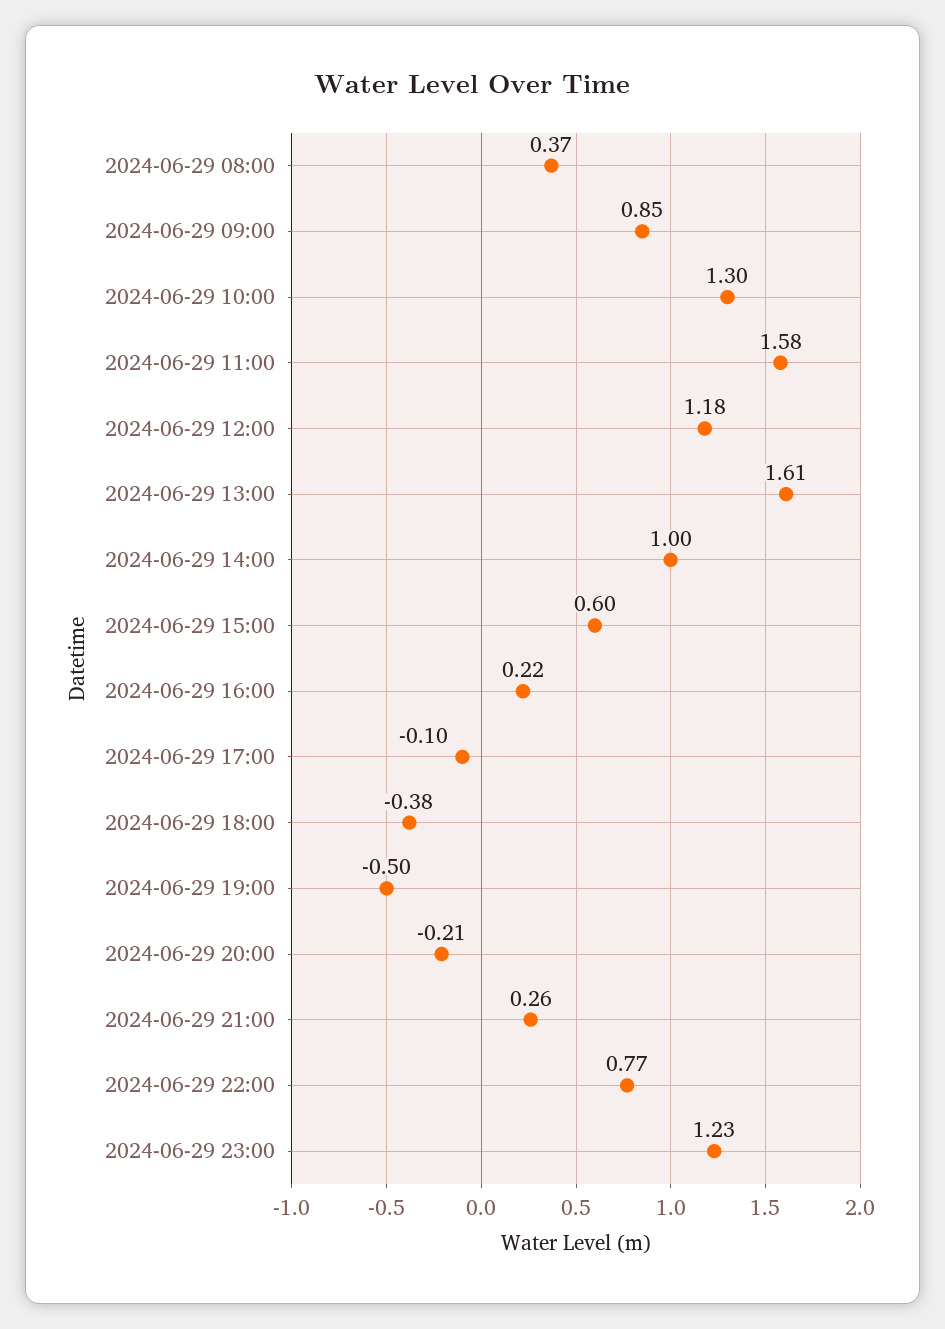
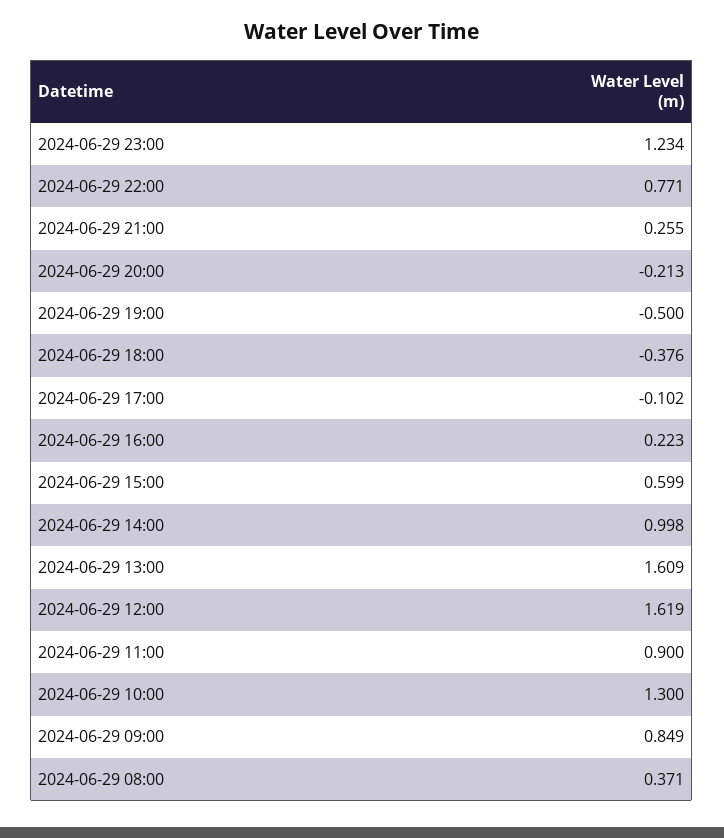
  {
    "2024-06-29 08:00": 0.371,
    "2024-06-29 09:00": 0.849,
    "2024-06-29 10:00": 1.3,
-   "2024-06-29 11:00": 1.58,
+   "2024-06-29 11:00": 0.9,
-   "2024-06-29 12:00": 1.18,
+   "2024-06-29 12:00": 1.619,
    "2024-06-29 13:00": 1.609,
    "2024-06-29 14:00": 0.998,
    "2024-06-29 15:00": 0.599,
    "2024-06-29 16:00": 0.223,
    "2024-06-29 17:00": -0.102,
    "2024-06-29 18:00": -0.376,
    "2024-06-29 19:00": -0.5,
    "2024-06-29 20:00": -0.213,
    "2024-06-29 21:00": 0.255,
    "2024-06-29 22:00": 0.771,
    "2024-06-29 23:00": 1.234
  }

